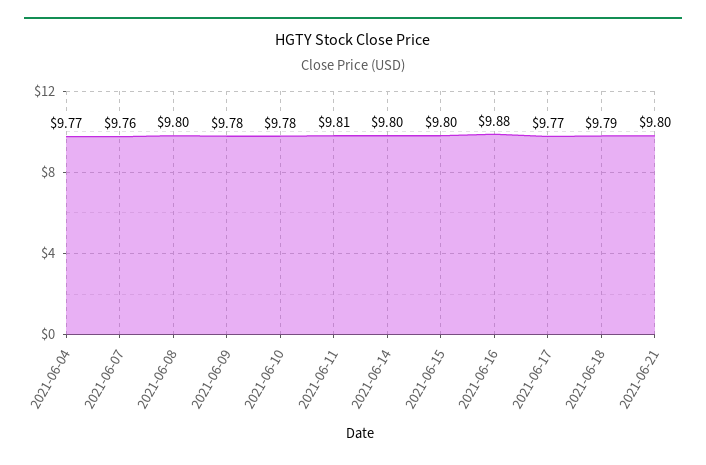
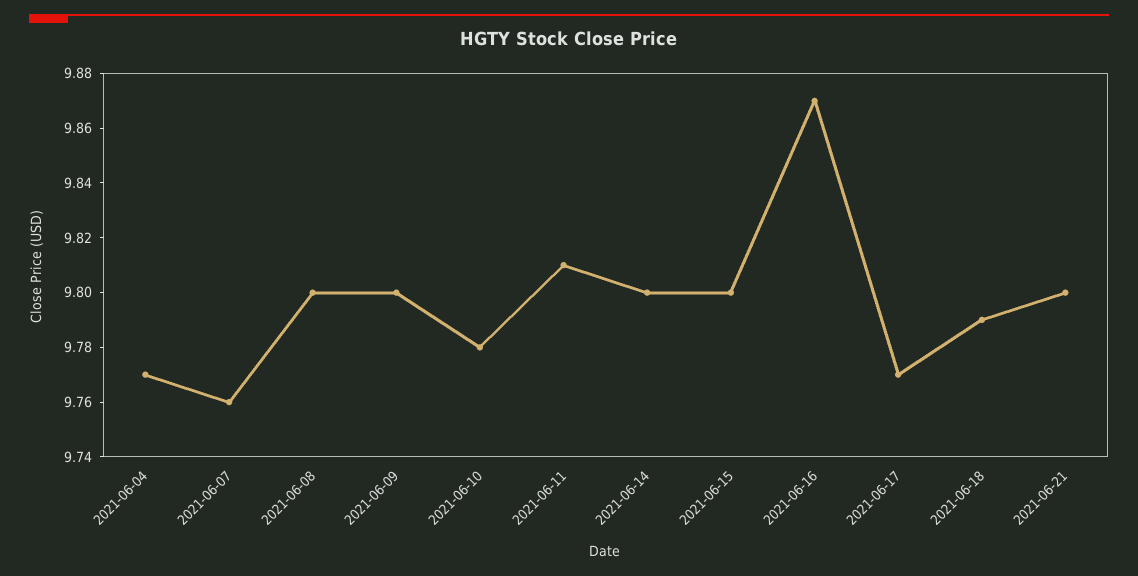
  {
    "2021-06-04": 9.77,
    "2021-06-07": 9.76,
    "2021-06-08": 9.8,
-   "2021-06-09": 9.78,
+   "2021-06-09": 9.8,
    "2021-06-10": 9.78,
    "2021-06-11": 9.81,
    "2021-06-14": 9.8,
    "2021-06-15": 9.8,
-   "2021-06-16": 9.88,
+   "2021-06-16": 9.87,
    "2021-06-17": 9.77,
    "2021-06-18": 9.79,
    "2021-06-21": 9.8
  }

